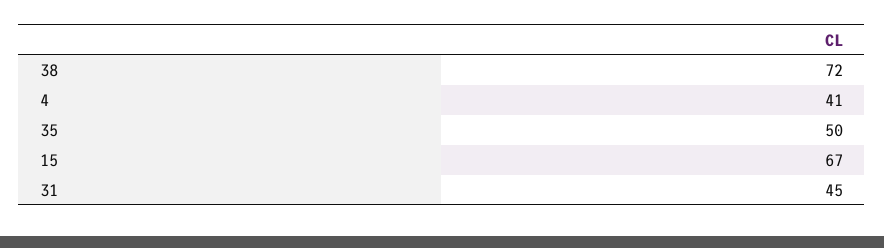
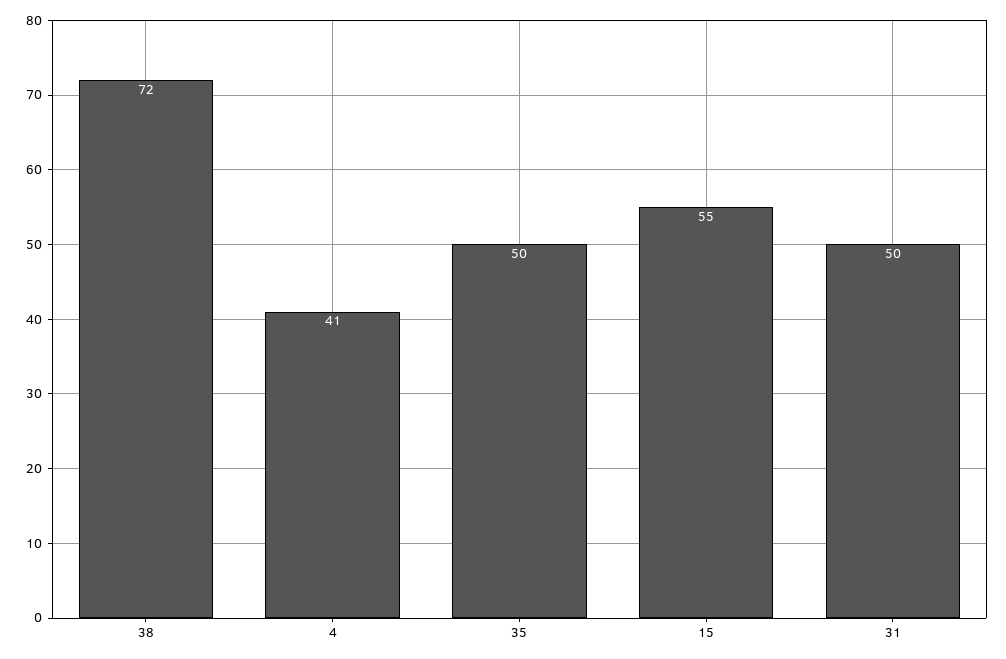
  {
    "38": 72,
    "4": 41,
    "35": 50,
-   "15": 67,
+   "15": 55,
-   "31": 45
+   "31": 50
  }

